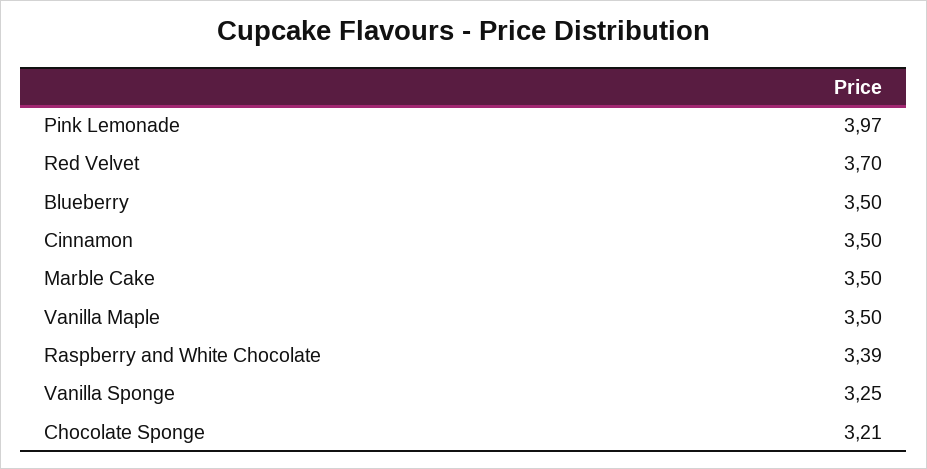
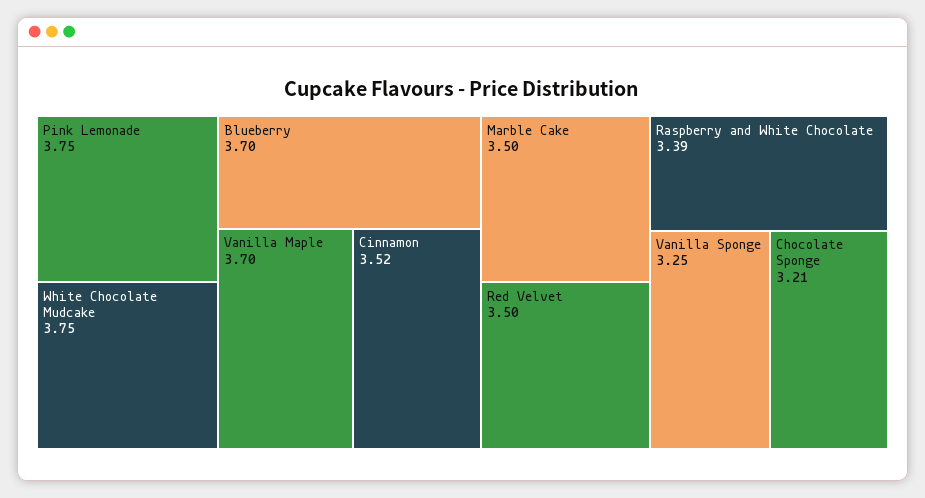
  {
-   "Pink Lemonade": 3.97,
+   "Pink Lemonade": 3.75,
-   "Red Velvet": 3.7,
+   "Red Velvet": 3.5,
-   "Blueberry": 3.5,
+   "Blueberry": 3.7,
-   "Cinnamon": 3.5,
+   "Cinnamon": 3.52,
    "Marble Cake": 3.5,
-   "Vanilla Maple": 3.5,
+   "Vanilla Maple": 3.7,
    "Raspberry and White Chocolate": 3.39,
    "Vanilla Sponge": 3.25,
-   "Chocolate Sponge": 3.21
+   "Chocolate Sponge": 3.21,
+   "White Chocolate Mudcake": 3.75
  }

